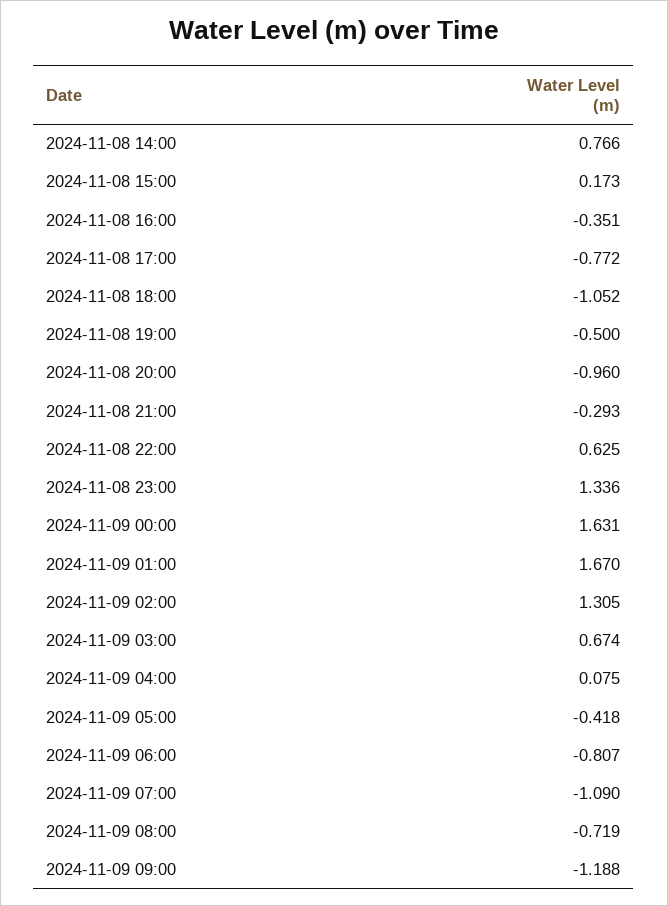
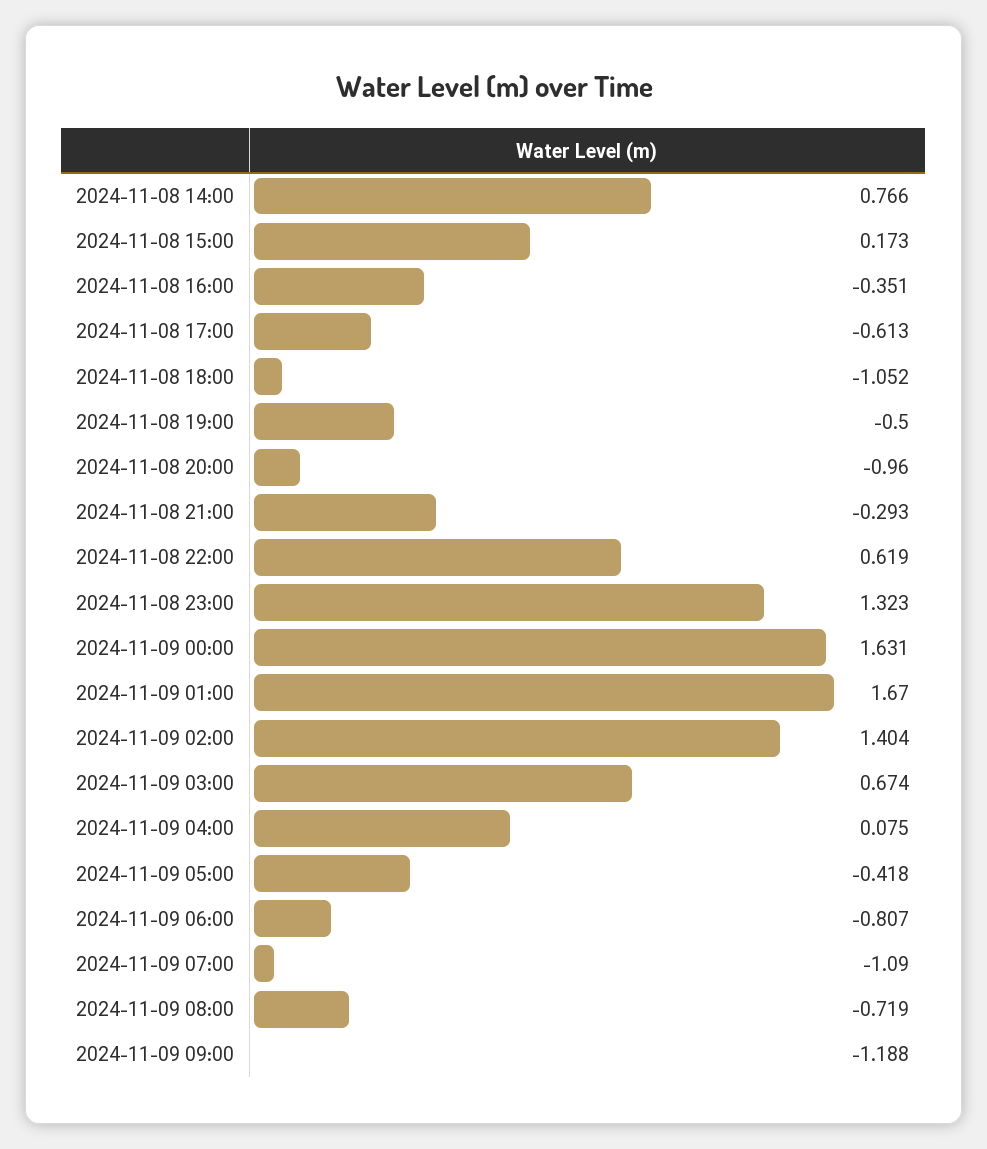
  {
    "2024-11-08 14:00": 0.766,
    "2024-11-08 15:00": 0.173,
    "2024-11-08 16:00": -0.351,
-   "2024-11-08 17:00": -0.772,
+   "2024-11-08 17:00": -0.613,
    "2024-11-08 18:00": -1.052,
    "2024-11-08 19:00": -0.5,
    "2024-11-08 20:00": -0.96,
    "2024-11-08 21:00": -0.293,
-   "2024-11-08 22:00": 0.625,
+   "2024-11-08 22:00": 0.619,
-   "2024-11-08 23:00": 1.336,
+   "2024-11-08 23:00": 1.323,
    "2024-11-09 00:00": 1.631,
    "2024-11-09 01:00": 1.67,
-   "2024-11-09 02:00": 1.305,
+   "2024-11-09 02:00": 1.404,
    "2024-11-09 03:00": 0.674,
    "2024-11-09 04:00": 0.075,
    "2024-11-09 05:00": -0.418,
    "2024-11-09 06:00": -0.807,
    "2024-11-09 07:00": -1.09,
    "2024-11-09 08:00": -0.719,
    "2024-11-09 09:00": -1.188
  }

